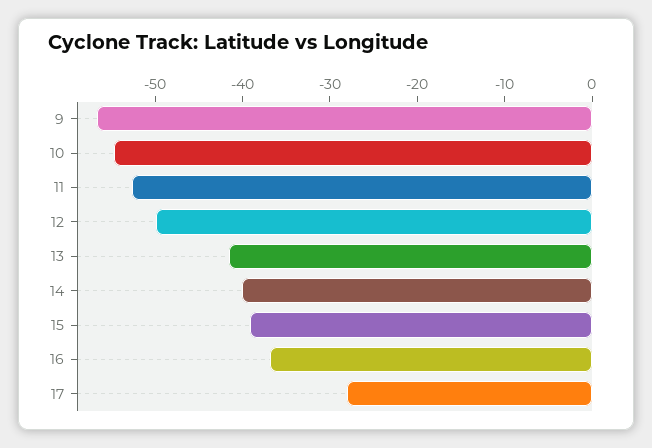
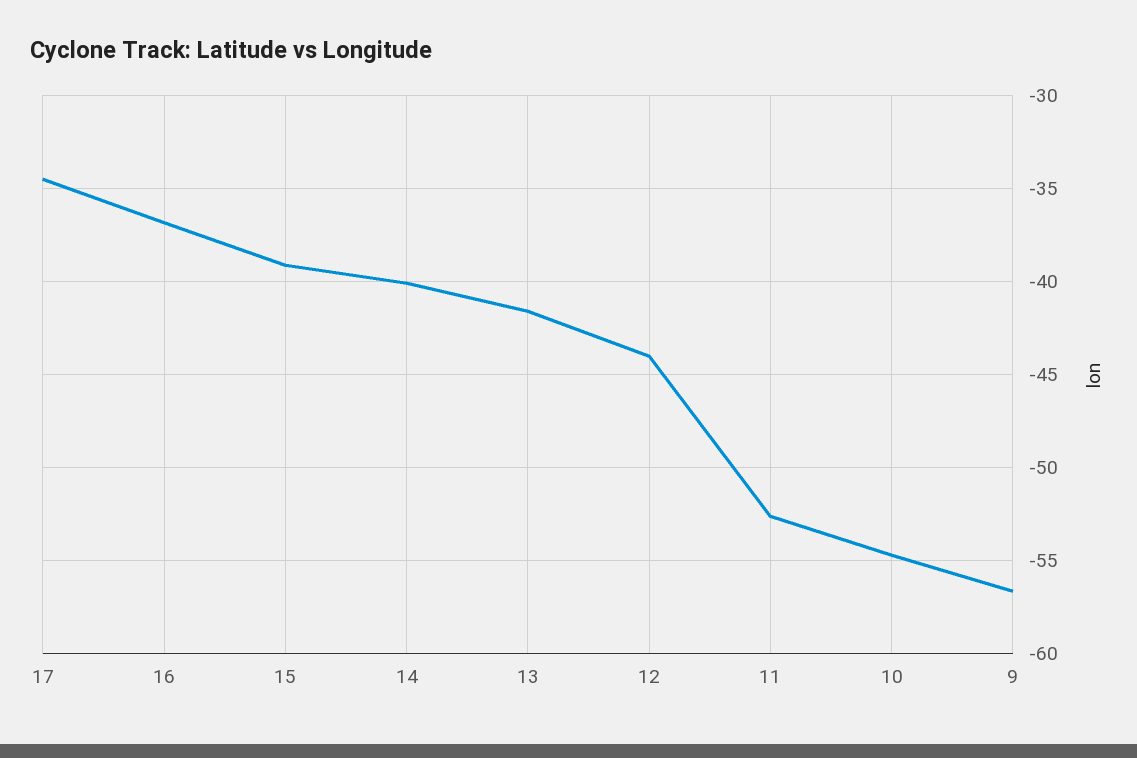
  {
    "9": -56.5,
    "10": -54.5,
    "11": -52.5,
-   "12": -50,
+   "12": -44,
    "13": -41.5,
    "14": -40,
    "15": -39,
    "16": -37,
-   "17": -28
+   "17": -34.5
  }

